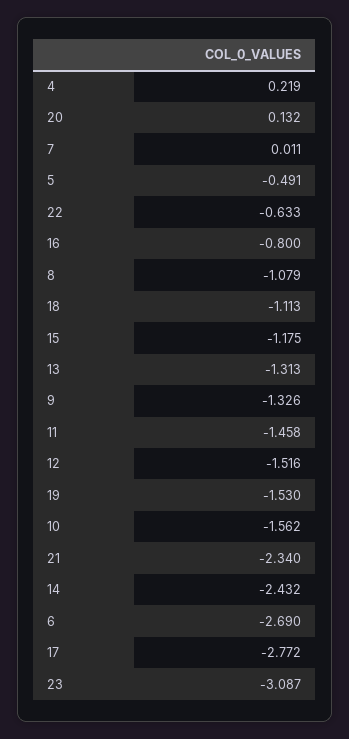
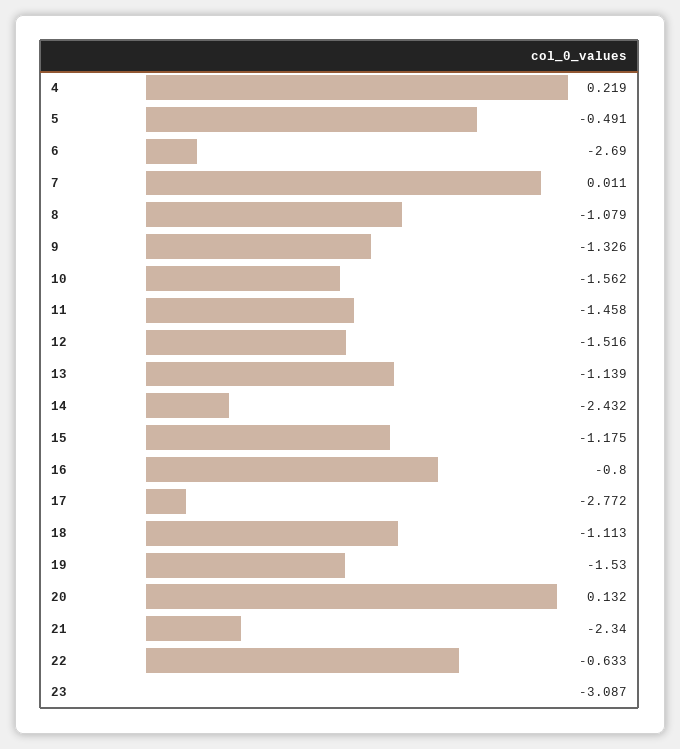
  {
    "4": 0.219,
    "20": 0.132,
    "7": 0.011,
    "5": -0.491,
    "22": -0.633,
    "16": -0.8,
    "8": -1.079,
    "18": -1.113,
    "15": -1.175,
-   "13": -1.313,
+   "13": -1.139,
    "9": -1.326,
    "11": -1.458,
    "12": -1.516,
    "19": -1.53,
    "10": -1.562,
    "21": -2.34,
    "14": -2.432,
    "6": -2.69,
    "17": -2.772,
    "23": -3.087
  }

